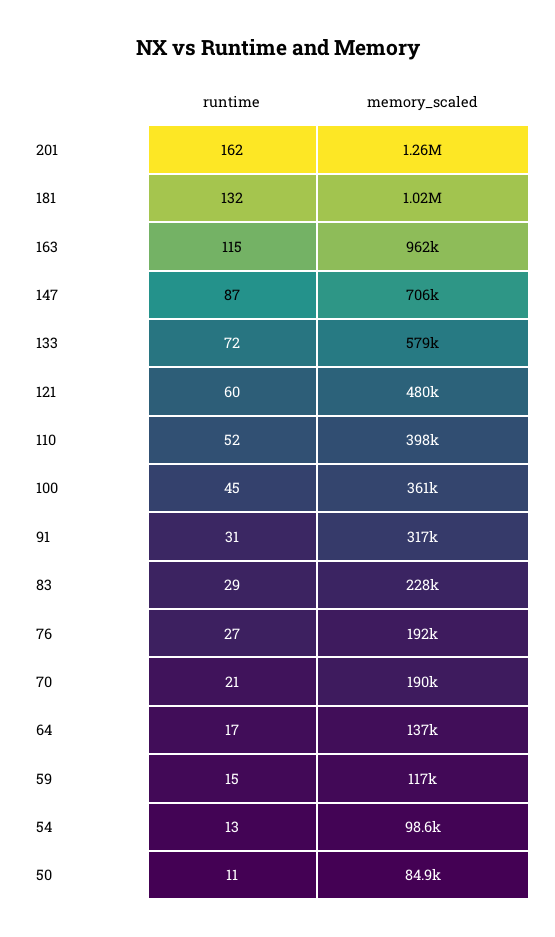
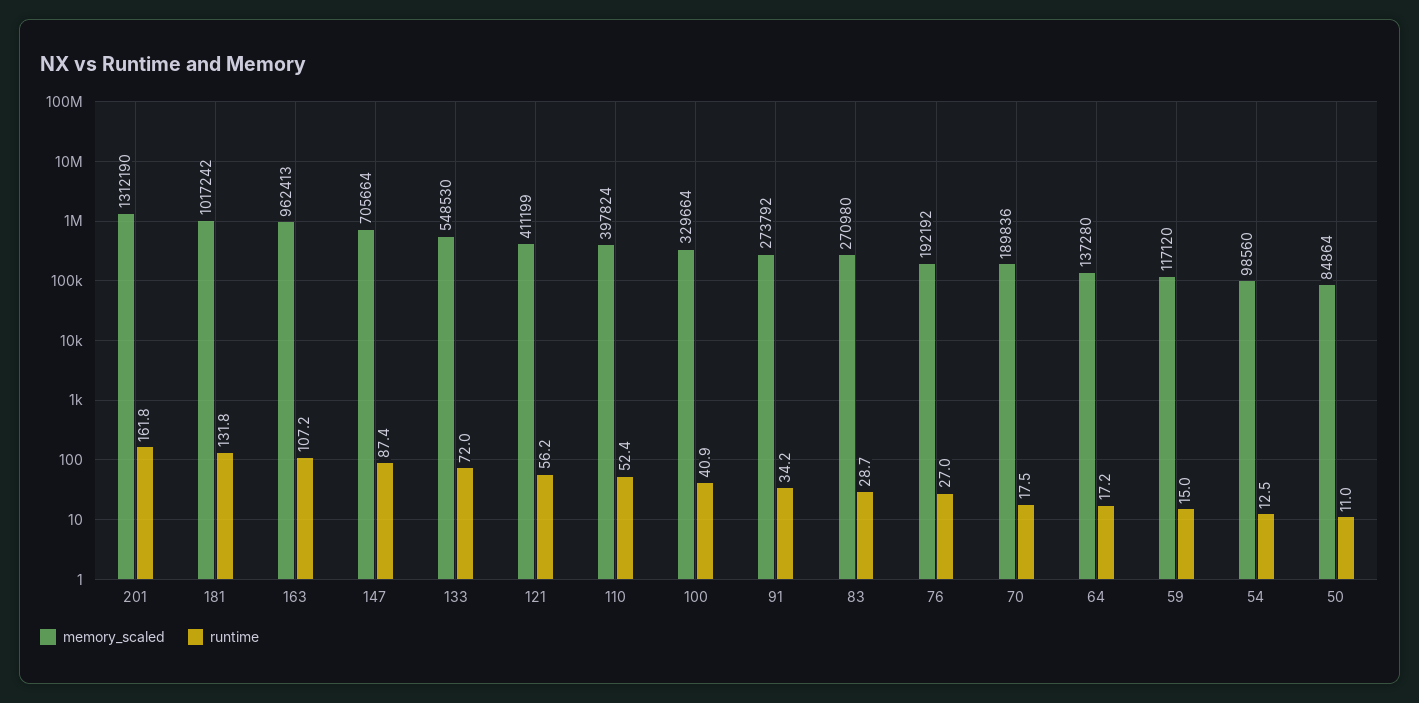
  {
    "runtime": {
      "201": 161.8,
      "181": 131.8,
-     "163": 115,
+     "163": 107.2,
      "147": 87.4,
      "133": 72,
-     "121": 60,
+     "121": 56.2,
      "110": 52.4,
-     "100": 45,
+     "100": 40.9,
-     "91": 31,
+     "91": 34.2,
      "83": 28.7,
      "76": 27,
-     "70": 21,
+     "70": 17.5,
      "64": 17.2,
      "59": 15,
      "54": 12.5,
      "50": 11
    },
    "memory_scaled": {
-     "201": 1260000,
+     "201": 1312190,
      "181": 1017242,
      "163": 962413,
      "147": 705664,
-     "133": 579000,
+     "133": 548530,
-     "121": 480000,
+     "121": 411199,
      "110": 397824,
-     "100": 361000,
+     "100": 329664,
-     "91": 317000,
+     "91": 273792,
-     "83": 228000,
+     "83": 270980,
      "76": 192192,
      "70": 189836,
      "64": 137280,
      "59": 117120,
      "54": 98560,
      "50": 84864
    }
  }

